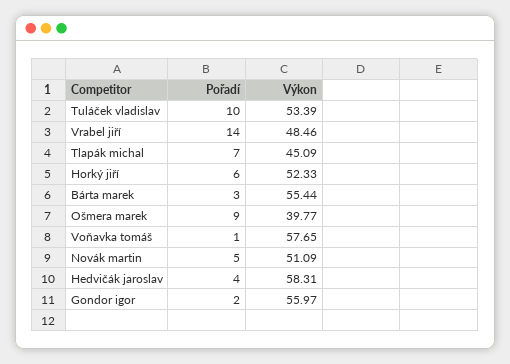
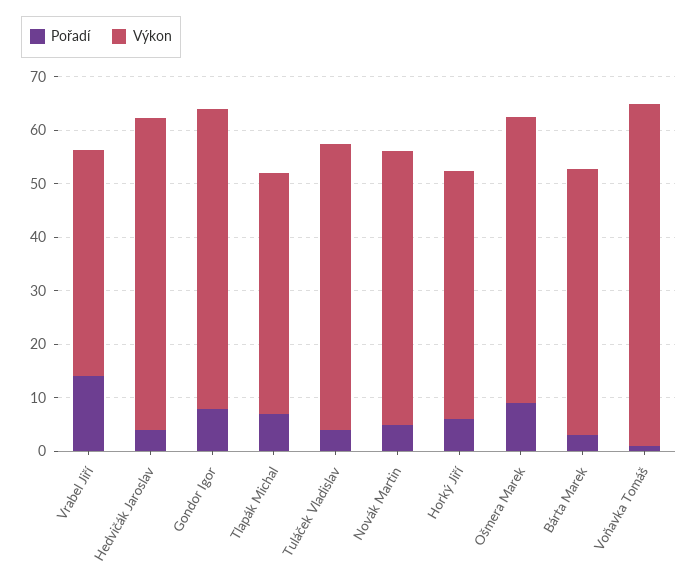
  {
    "Pořadí": {
-     "Tuláček vladislav": 10,
+     "Tuláček vladislav": 4,
      "Vrabel jiří": 14,
      "Tlapák michal": 7,
      "Horký jiří": 6,
      "Bárta marek": 3,
      "Ošmera marek": 9,
      "Voňavka tomáš": 1,
      "Novák martin": 5,
      "Hedvičák jaroslav": 4,
-     "Gondor igor": 2
+     "Gondor igor": 8
    },
    "Výkon": {
      "Tuláček vladislav": 53.39,
-     "Vrabel jiří": 48.46,
+     "Vrabel jiří": 42,
      "Tlapák michal": 45.09,
-     "Horký jiří": 52.33,
+     "Horký jiří": 46,
-     "Bárta marek": 55.44,
+     "Bárta marek": 50,
-     "Ošmera marek": 39.77,
+     "Ošmera marek": 54,
-     "Voňavka tomáš": 57.65,
+     "Voňavka tomáš": 64,
      "Novák martin": 51.09,
      "Hedvičák jaroslav": 58.31,
      "Gondor igor": 55.97
    }
  }

